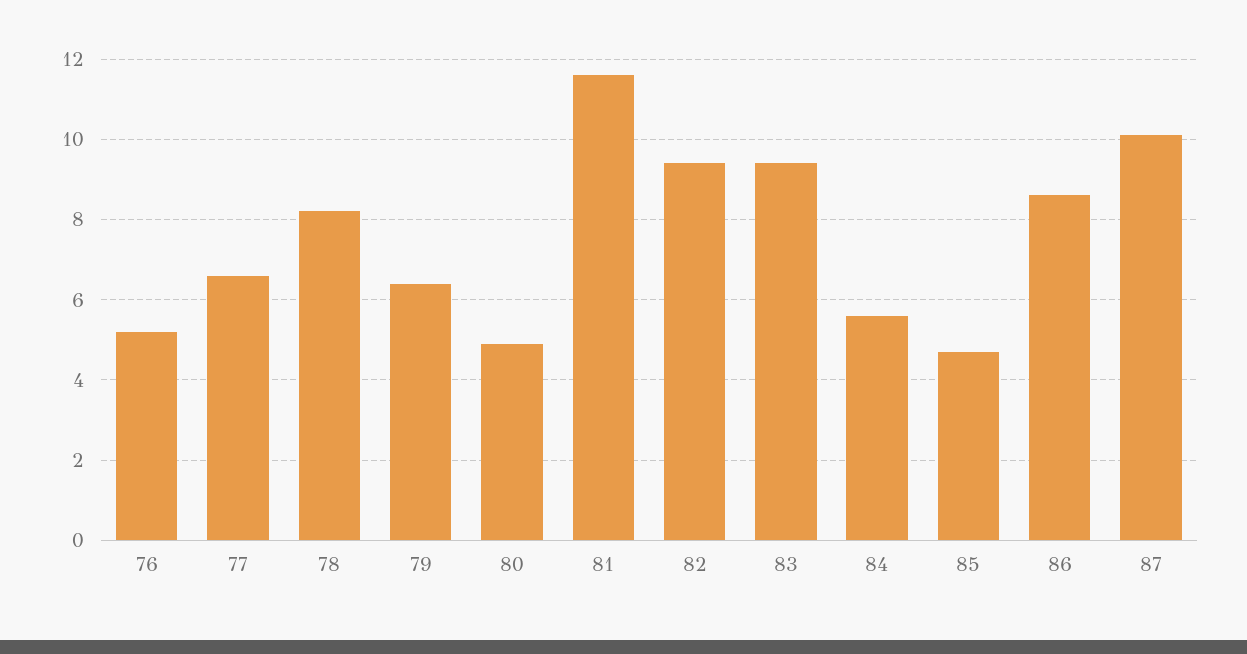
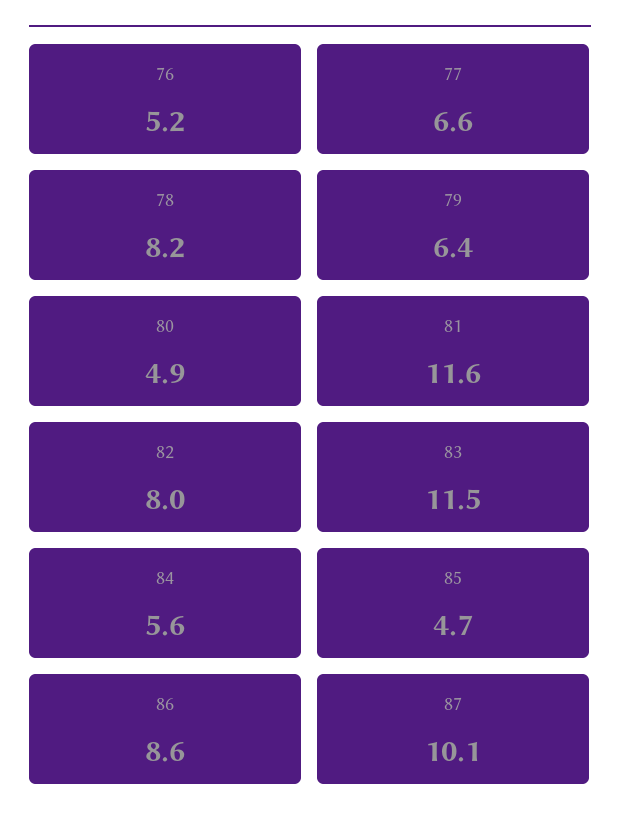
  {
    "76": 5.2,
    "77": 6.6,
    "78": 8.2,
    "79": 6.4,
    "80": 4.9,
    "81": 11.6,
-   "82": 9.5,
+   "82": 8,
-   "83": 9.5,
+   "83": 11.5,
    "84": 5.6,
    "85": 4.7,
    "86": 8.6,
    "87": 10.1
  }

